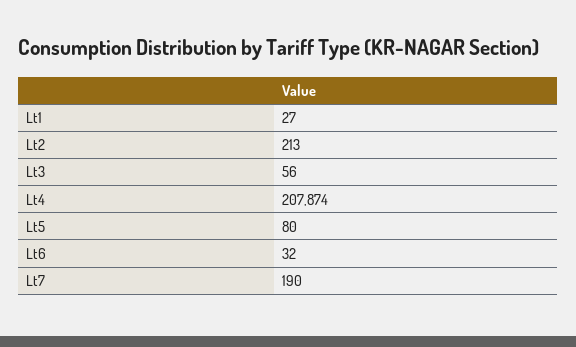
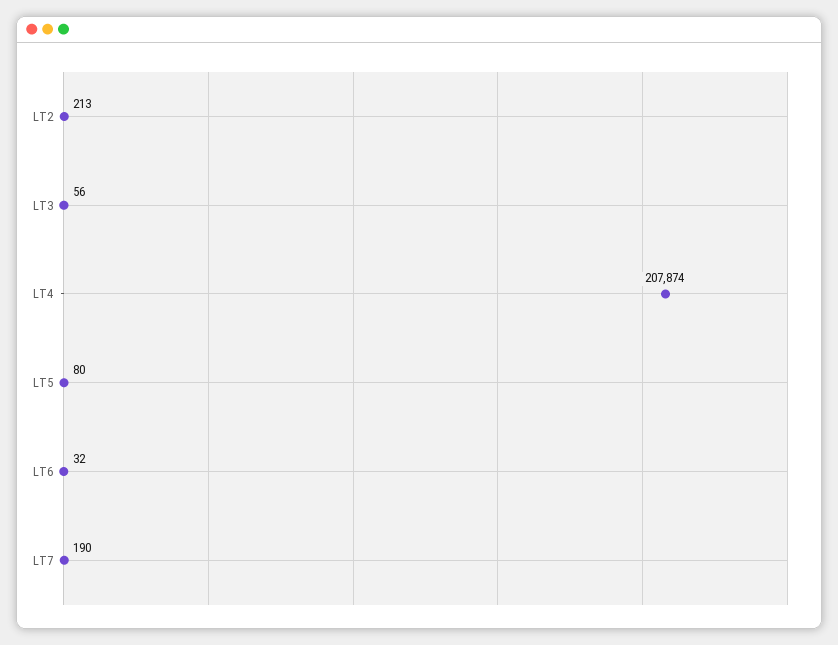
  {
-   "Lt1": 27,
    "Lt2": 213,
    "Lt3": 56,
    "Lt4": 207874,
    "Lt5": 80,
    "Lt6": 32,
    "Lt7": 190
  }

